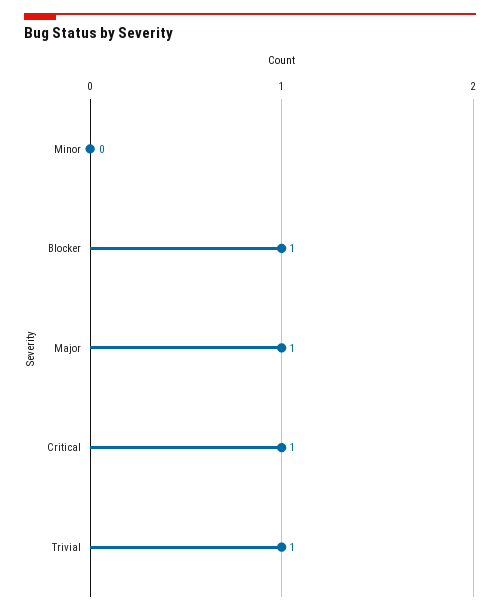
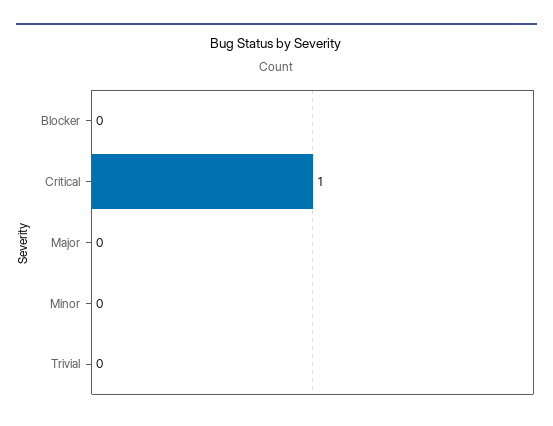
  {
    "Minor": 0,
-   "Blocker": 1,
+   "Blocker": 0,
-   "Major": 1,
+   "Major": 0,
    "Critical": 1,
-   "Trivial": 1
+   "Trivial": 0
  }

